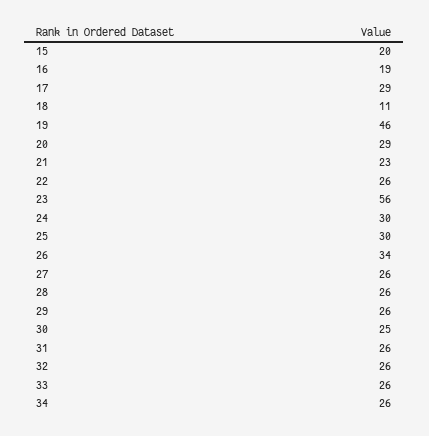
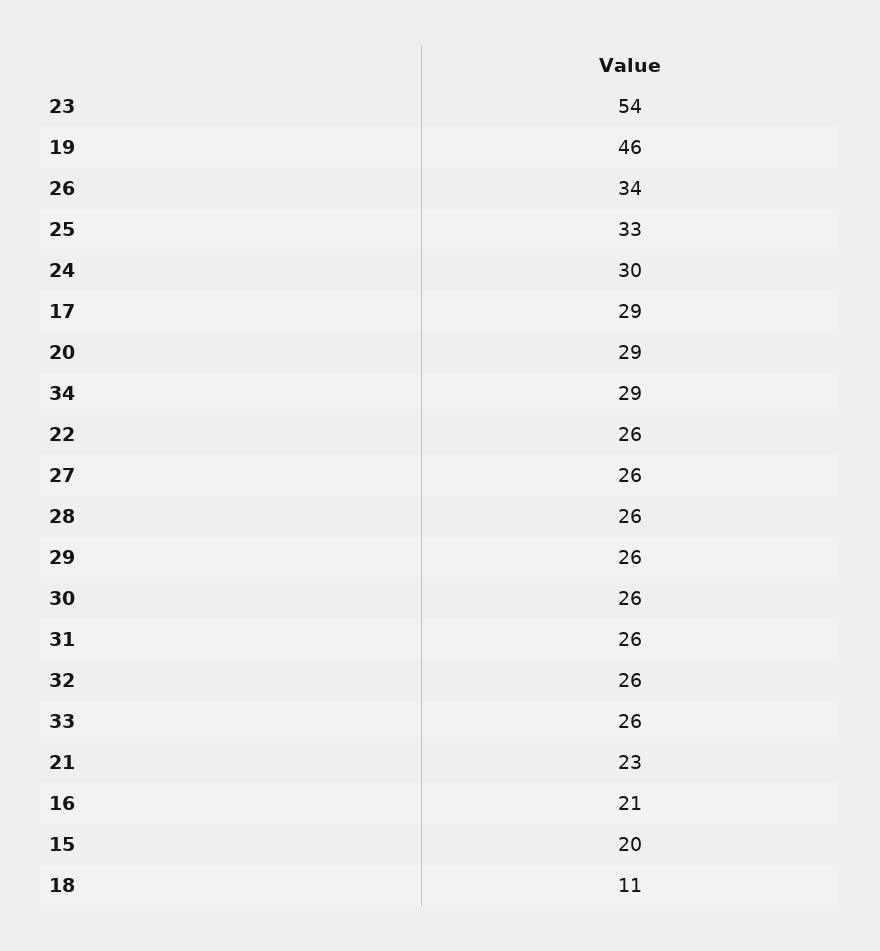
  {
    "15": 20,
-   "16": 19,
+   "16": 21,
    "17": 29,
    "18": 11,
    "19": 46,
    "20": 29,
    "21": 23,
    "22": 26,
-   "23": 56,
+   "23": 54,
    "24": 30,
-   "25": 30,
+   "25": 33,
    "26": 34,
    "27": 26,
    "28": 26,
    "29": 26,
-   "30": 25,
+   "30": 26,
    "31": 26,
    "32": 26,
    "33": 26,
-   "34": 26
+   "34": 29
  }

